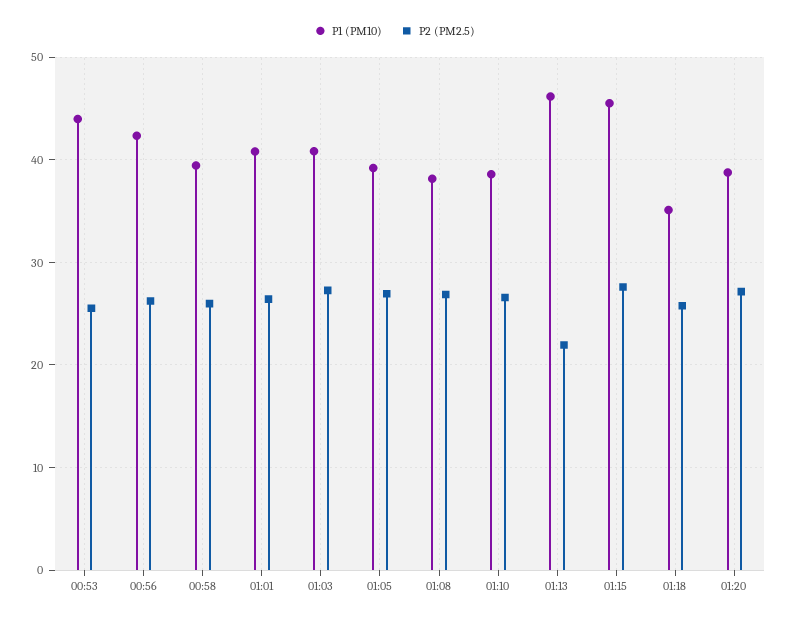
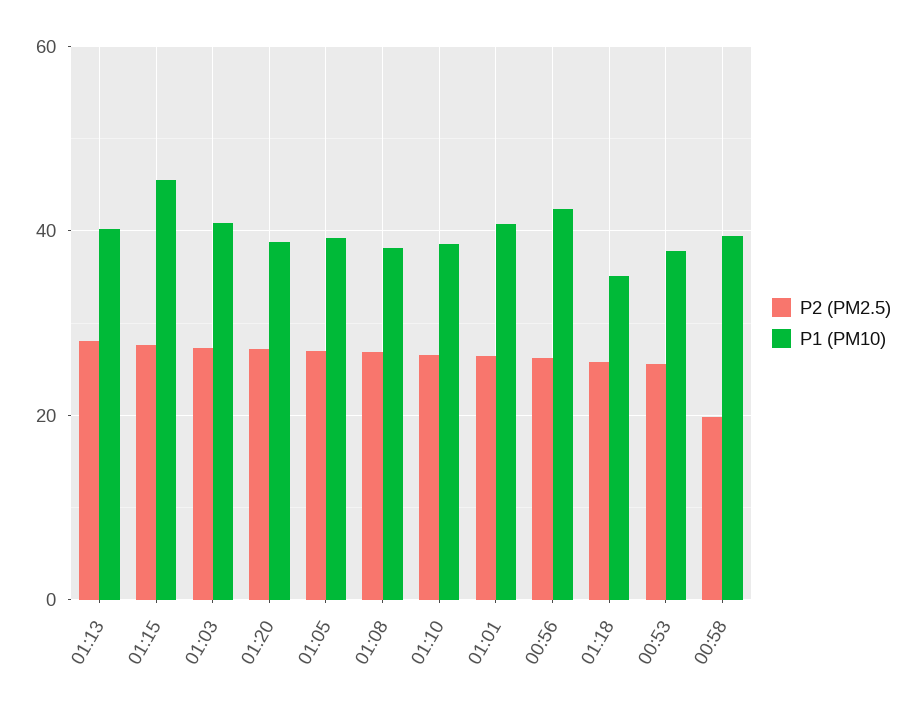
  {
    "P1 (PM10)": {
-     "00:53": 44,
+     "00:53": 38,
      "00:56": 42,
      "00:58": 39,
      "01:01": 41,
      "01:03": 41,
      "01:05": 39,
      "01:08": 38,
      "01:10": 39,
-     "01:13": 46,
+     "01:13": 40,
      "01:15": 46,
      "01:18": 35,
      "01:20": 39
    },
    "P2 (PM2.5)": {
      "00:53": 26,
      "00:56": 26,
-     "00:58": 26,
+     "00:58": 20,
      "01:01": 26,
      "01:03": 27,
      "01:05": 27,
      "01:08": 27,
      "01:10": 27,
-     "01:13": 22,
+     "01:13": 28,
      "01:15": 28,
      "01:18": 26,
      "01:20": 27
    }
  }

